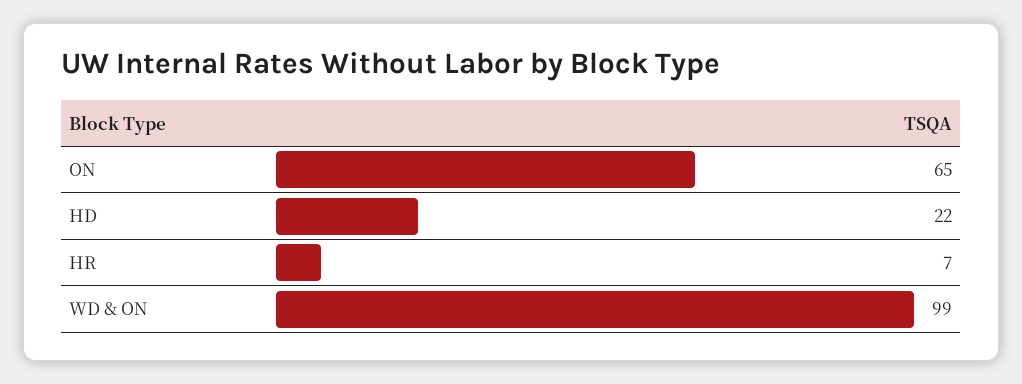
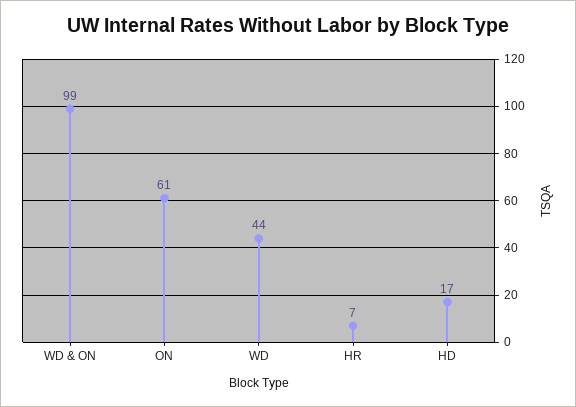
  {
-   "ON": 65,
+   "ON": 61,
-   "HD": 22,
+   "HD": 17,
    "HR": 7,
-   "WD & ON": 99
+   "WD & ON": 99,
+   "WD": 44
  }

